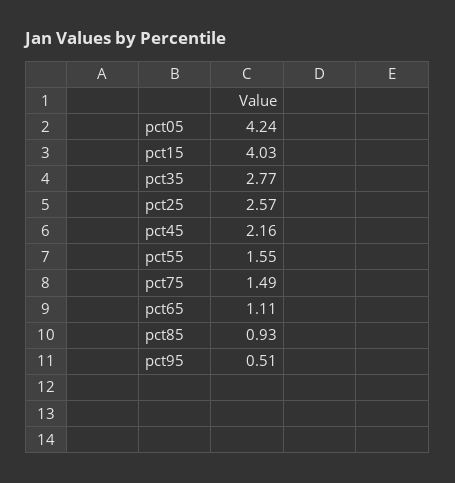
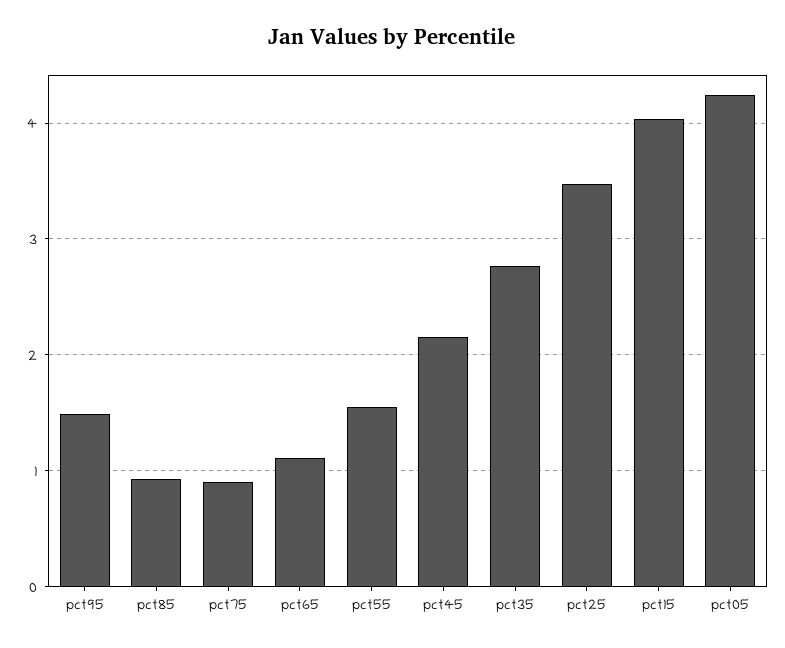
  {
    "pct05": 4.24,
    "pct15": 4.03,
    "pct35": 2.77,
-   "pct25": 2.57,
+   "pct25": 3.5,
    "pct45": 2.16,
    "pct55": 1.55,
-   "pct75": 1.49,
+   "pct75": 0.9,
    "pct65": 1.11,
    "pct85": 0.93,
-   "pct95": 0.51
+   "pct95": 1.5
  }

